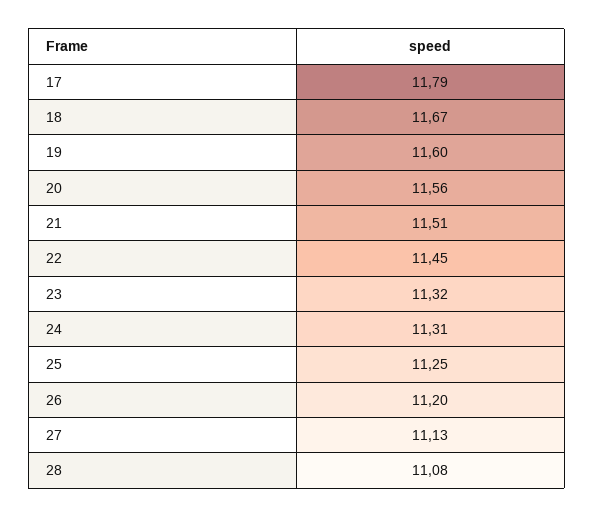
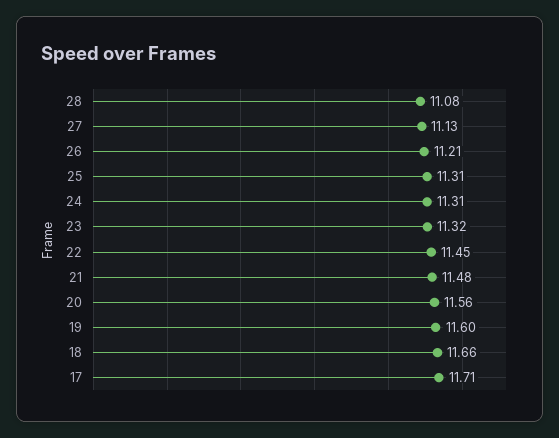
  {
-   "17": 11.79,
+   "17": 11.71,
-   "18": 11.67,
+   "18": 11.66,
    "19": 11.6,
    "20": 11.56,
-   "21": 11.51,
+   "21": 11.48,
    "22": 11.45,
    "23": 11.32,
    "24": 11.31,
-   "25": 11.25,
+   "25": 11.31,
-   "26": 11.2,
+   "26": 11.21,
    "27": 11.13,
    "28": 11.08
  }

